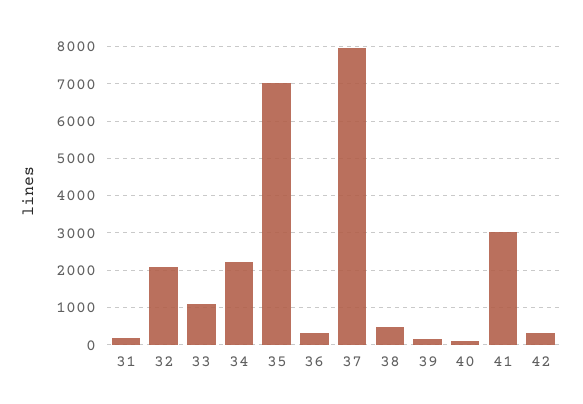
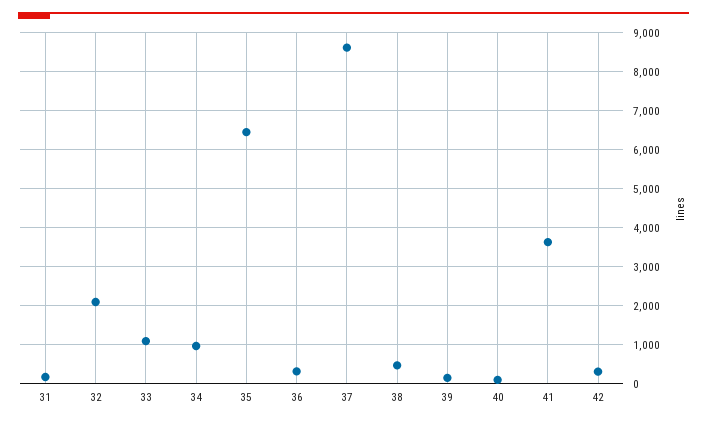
  {
    "31": 200,
    "32": 2000,
    "33": 1000,
-   "34": 2200,
+   "34": 1000,
-   "35": 7000,
+   "35": 6400,
    "36": 400,
-   "37": 8000,
+   "37": 8600,
    "38": 400,
    "39": 200,
    "40": 0,
-   "41": 3000,
+   "41": 3600,
    "42": 400
  }

